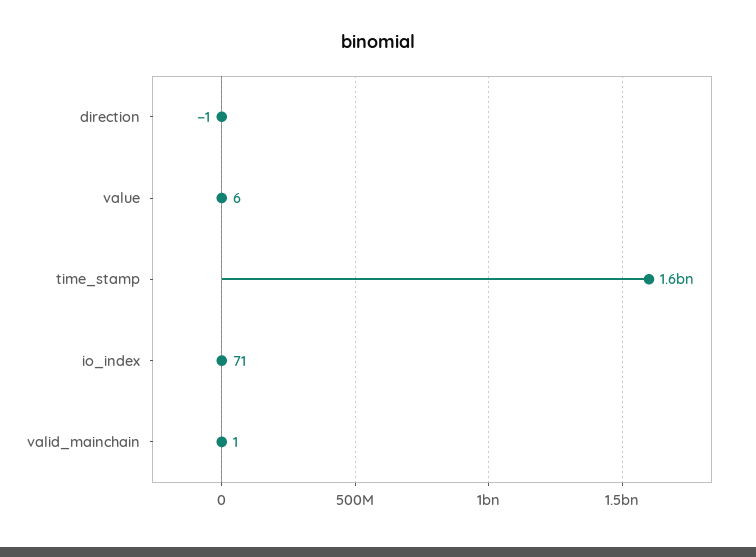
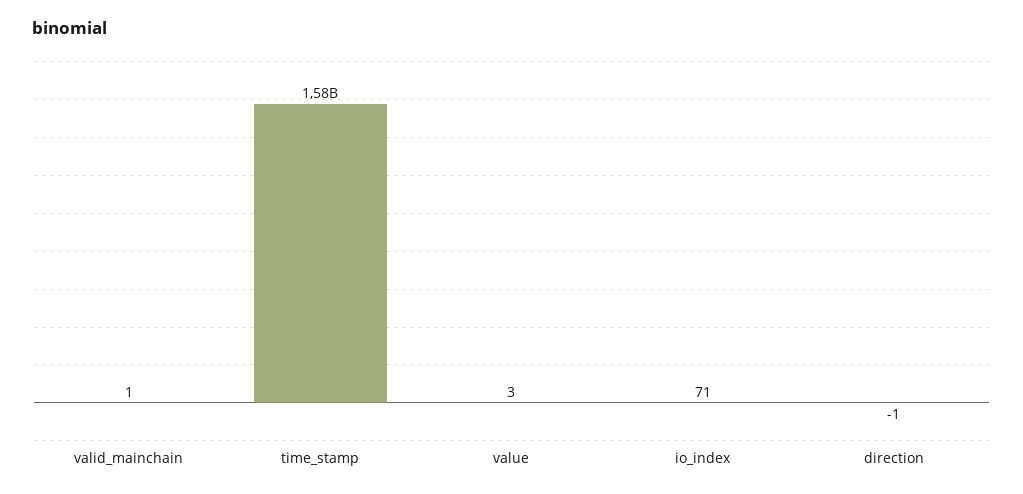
  {
    "direction": -1,
-   "value": 6,
+   "value": 3,
    "time_stamp": 1580000000,
    "io_index": 71,
    "valid_mainchain": 1
  }

